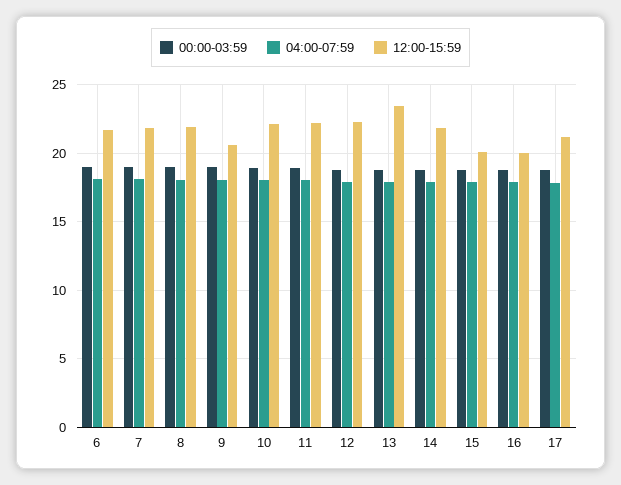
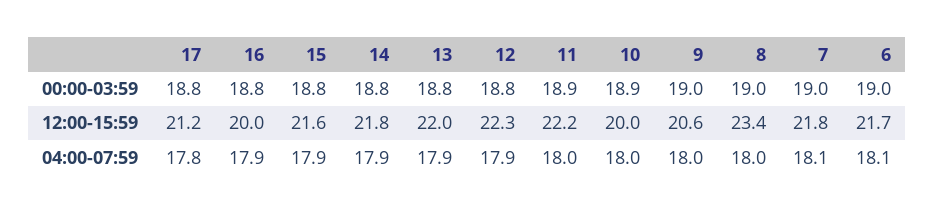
  {
    "00:00-03:59": {
      "6": 19,
      "7": 19,
      "8": 19,
      "9": 19,
      "10": 18.9,
      "11": 18.9,
      "12": 18.8,
      "13": 18.8,
      "14": 18.8,
      "15": 18.8,
      "16": 18.8,
      "17": 18.8
    },
    "04:00-07:59": {
      "6": 18.1,
      "7": 18.1,
      "8": 18,
      "9": 18,
      "10": 18,
      "11": 18,
      "12": 17.9,
      "13": 17.9,
      "14": 17.9,
      "15": 17.9,
      "16": 17.9,
      "17": 17.8
    },
    "12:00-15:59": {
      "6": 21.7,
      "7": 21.8,
-     "8": 22,
+     "8": 23.4,
      "9": 20.6,
-     "10": 22,
+     "10": 20,
      "11": 22.2,
      "12": 22.3,
-     "13": 23.5,
+     "13": 22,
      "14": 21.8,
-     "15": 20,
+     "15": 21.6,
      "16": 20,
      "17": 21.2
    }
  }

